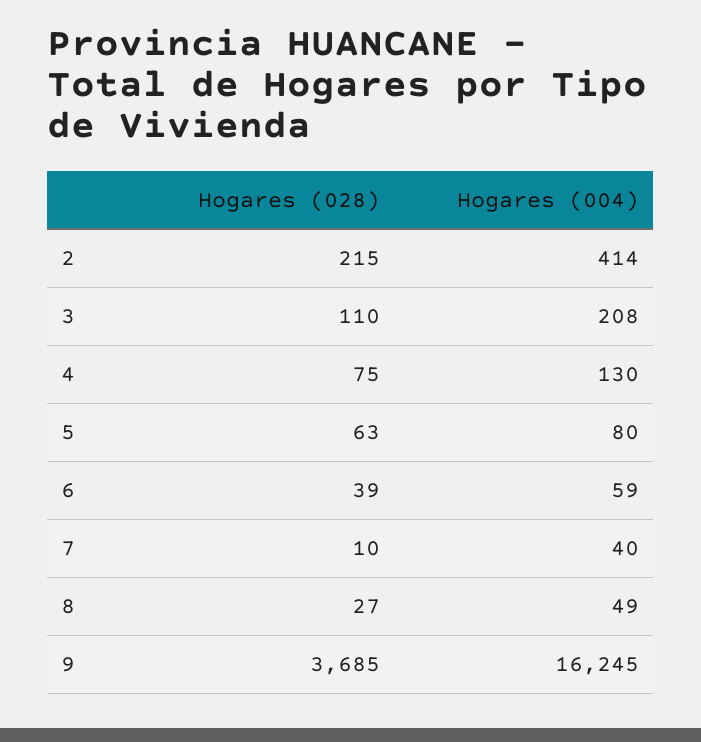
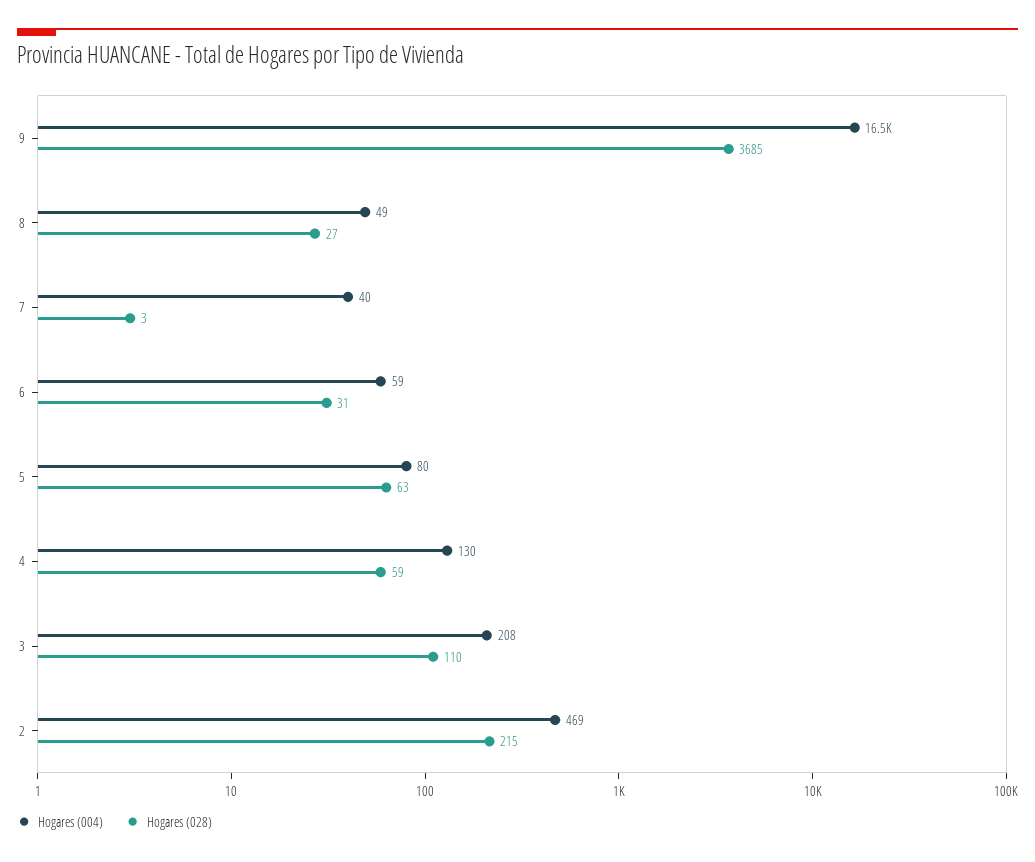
  {
    "Hogares (028)": {
      "2": 215,
      "3": 110,
-     "4": 75,
+     "4": 59,
      "5": 63,
-     "6": 39,
+     "6": 31,
-     "7": 10,
+     "7": 3,
      "8": 27,
      "9": 3685
    },
    "Hogares (004)": {
-     "2": 414,
+     "2": 469,
      "3": 208,
      "4": 130,
      "5": 80,
      "6": 59,
      "7": 40,
      "8": 49,
-     "9": 16245
+     "9": 16500
    }
  }

